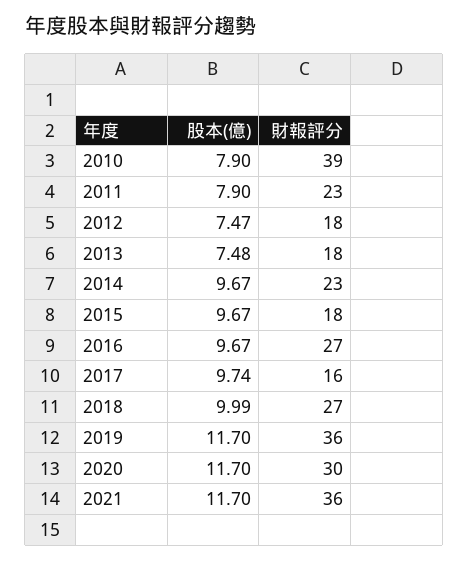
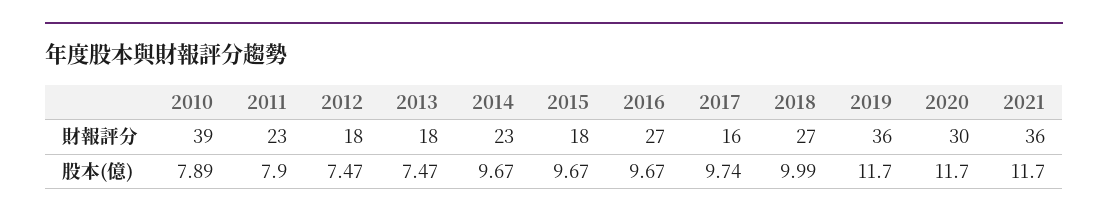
  {
    "股本(億)": {
-     "2010": 7.9,
+     "2010": 7.89,
      "2011": 7.9,
      "2012": 7.47,
-     "2013": 7.48,
+     "2013": 7.47,
      "2014": 9.67,
      "2015": 9.67,
      "2016": 9.67,
      "2017": 9.74,
      "2018": 9.99,
      "2019": 11.7,
      "2020": 11.7,
      "2021": 11.7
    },
    "財報評分": {
      "2010": 39,
      "2011": 23,
      "2012": 18,
      "2013": 18,
      "2014": 23,
      "2015": 18,
      "2016": 27,
      "2017": 16,
      "2018": 27,
      "2019": 36,
      "2020": 30,
      "2021": 36
    }
  }

